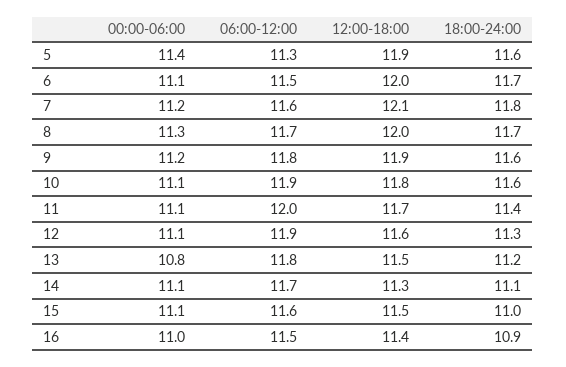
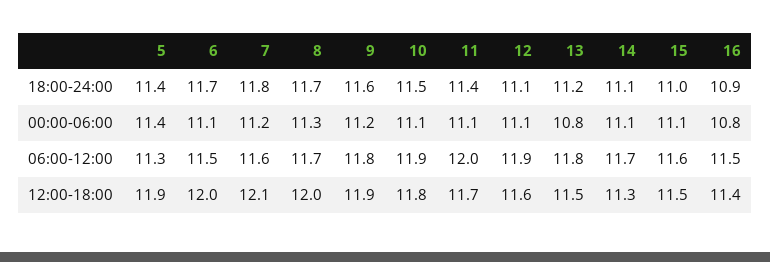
  {
    "00:00-06:00": {
      "5": 11.4,
      "6": 11.1,
      "7": 11.2,
      "8": 11.3,
      "9": 11.2,
      "10": 11.1,
      "11": 11.1,
      "12": 11.1,
      "13": 10.8,
      "14": 11.1,
      "15": 11.1,
-     "16": 11
+     "16": 10.8
    },
    "06:00-12:00": {
      "5": 11.3,
      "6": 11.5,
      "7": 11.6,
      "8": 11.7,
      "9": 11.8,
      "10": 11.9,
      "11": 12,
      "12": 11.9,
      "13": 11.8,
      "14": 11.7,
      "15": 11.6,
      "16": 11.5
    },
    "12:00-18:00": {
      "5": 11.9,
      "6": 12,
      "7": 12.1,
      "8": 12,
      "9": 11.9,
      "10": 11.8,
      "11": 11.7,
      "12": 11.6,
      "13": 11.5,
      "14": 11.3,
      "15": 11.5,
      "16": 11.4
    },
    "18:00-24:00": {
-     "5": 11.6,
+     "5": 11.4,
      "6": 11.7,
      "7": 11.8,
      "8": 11.7,
      "9": 11.6,
-     "10": 11.6,
+     "10": 11.5,
      "11": 11.4,
-     "12": 11.3,
+     "12": 11.1,
      "13": 11.2,
      "14": 11.1,
      "15": 11,
      "16": 10.9
    }
  }

